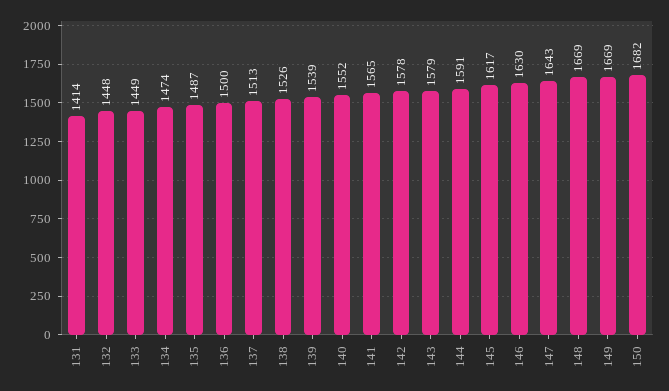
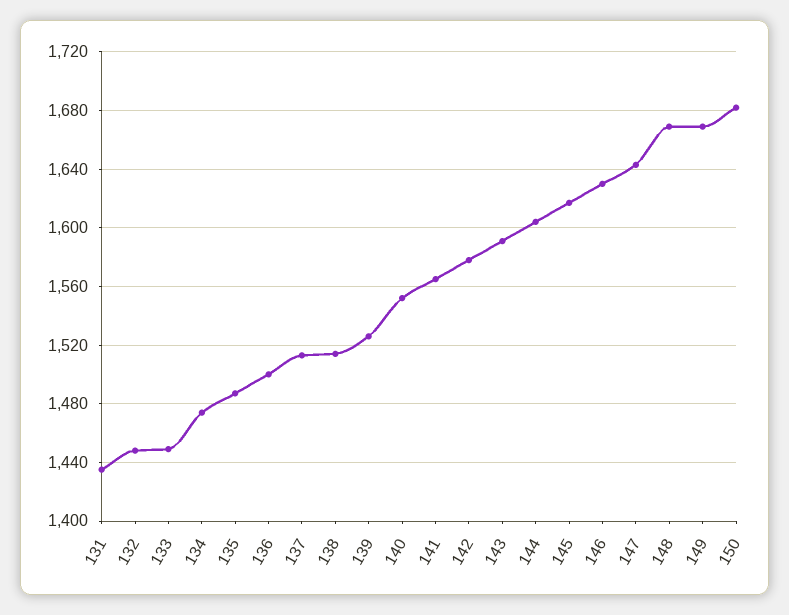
  {
-   "131": 1414,
+   "131": 1435,
    "132": 1448,
    "133": 1449,
    "134": 1474,
    "135": 1487,
    "136": 1500,
    "137": 1513,
-   "138": 1526,
+   "138": 1515,
-   "139": 1539,
+   "139": 1525,
    "140": 1552,
    "141": 1565,
    "142": 1578,
-   "143": 1579,
+   "143": 1590,
-   "144": 1591,
+   "144": 1605,
    "145": 1617,
    "146": 1630,
    "147": 1643,
    "148": 1669,
    "149": 1669,
    "150": 1682
  }

